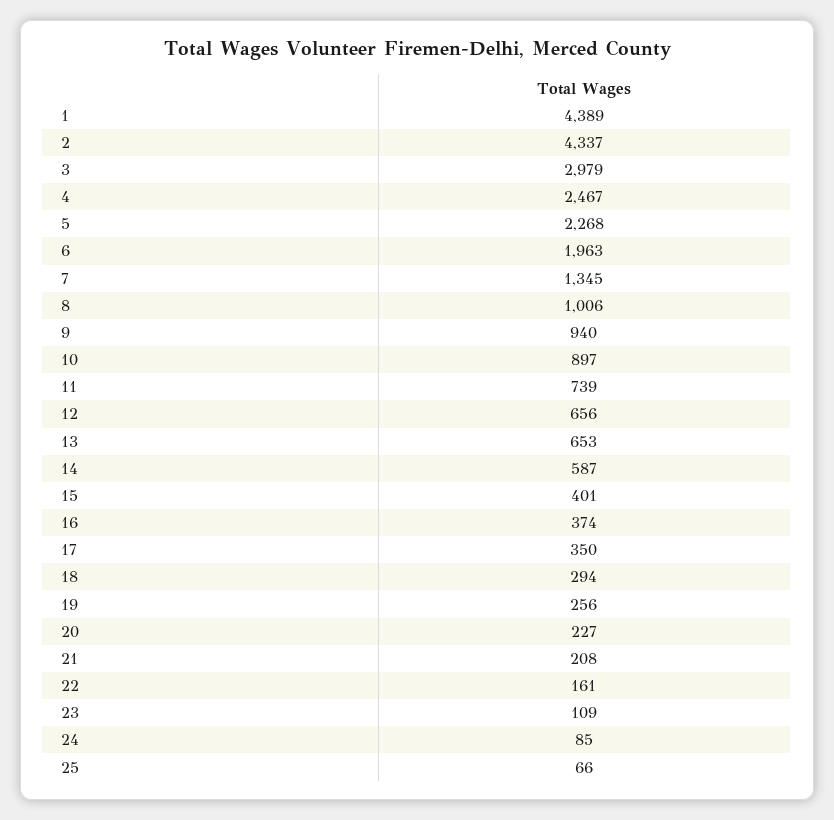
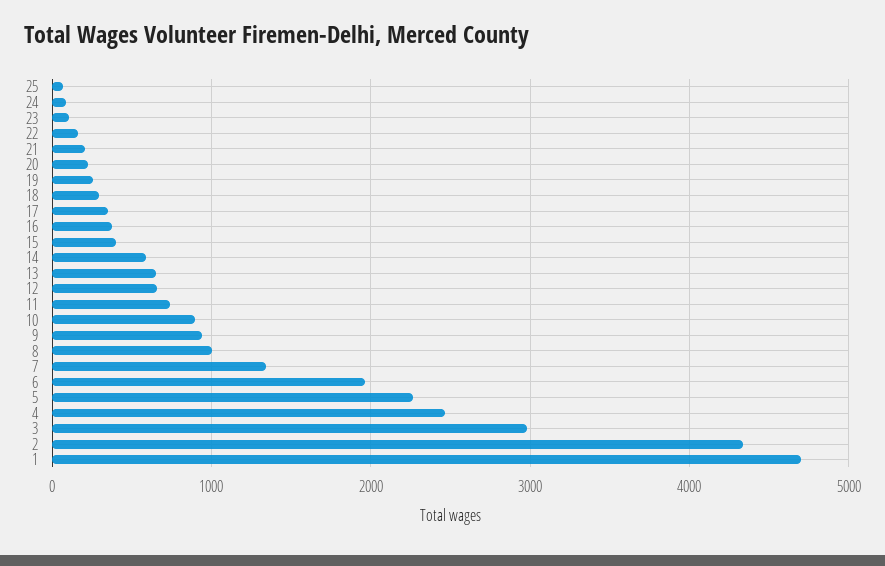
  {
-   "1": 4389,
+   "1": 4700,
    "2": 4337,
    "3": 2979,
    "4": 2467,
    "5": 2268,
    "6": 1963,
    "7": 1345,
    "8": 1006,
    "9": 940,
    "10": 897,
    "11": 739,
    "12": 656,
    "13": 653,
    "14": 587,
    "15": 401,
    "16": 374,
    "17": 350,
    "18": 294,
    "19": 256,
    "20": 227,
    "21": 208,
    "22": 161,
    "23": 109,
    "24": 85,
    "25": 66
  }

